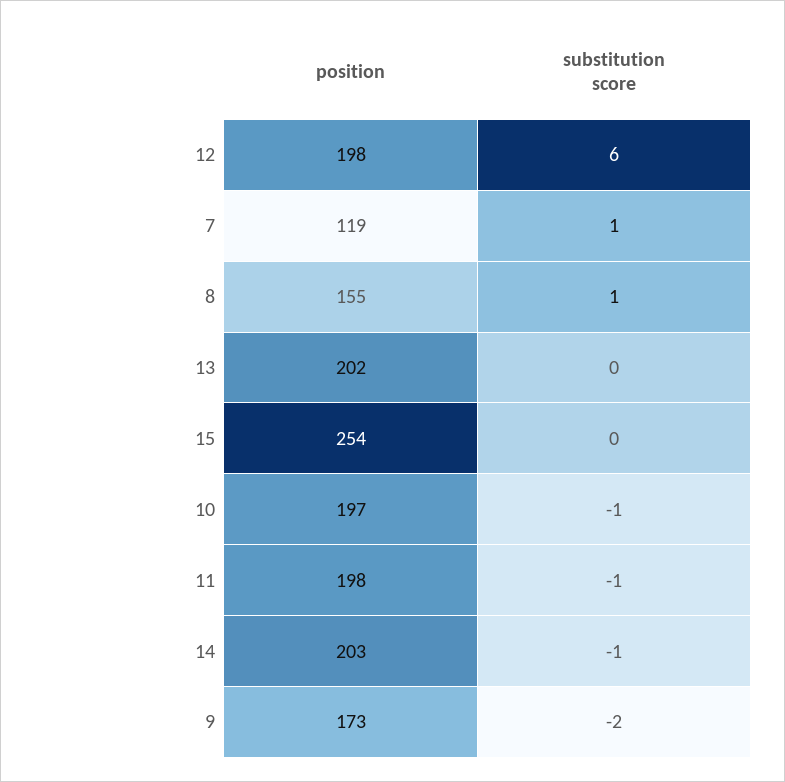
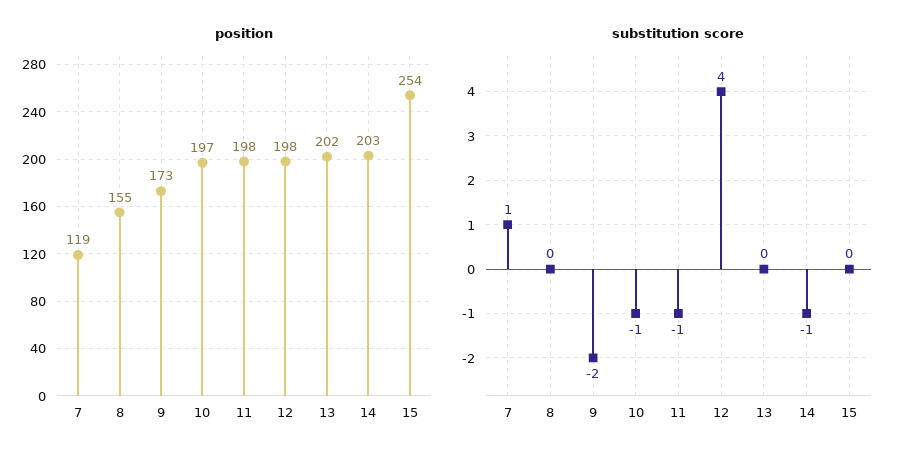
  {
    "position": {
      "12": 198,
      "7": 119,
      "8": 155,
      "13": 202,
      "15": 254,
      "10": 197,
      "11": 198,
      "14": 203,
      "9": 173
    },
    "substitution score": {
-     "12": 6,
+     "12": 4,
      "7": 1,
-     "8": 1,
+     "8": 0,
      "13": 0,
      "15": 0,
      "10": -1,
      "11": -1,
      "14": -1,
      "9": -2
    }
  }

